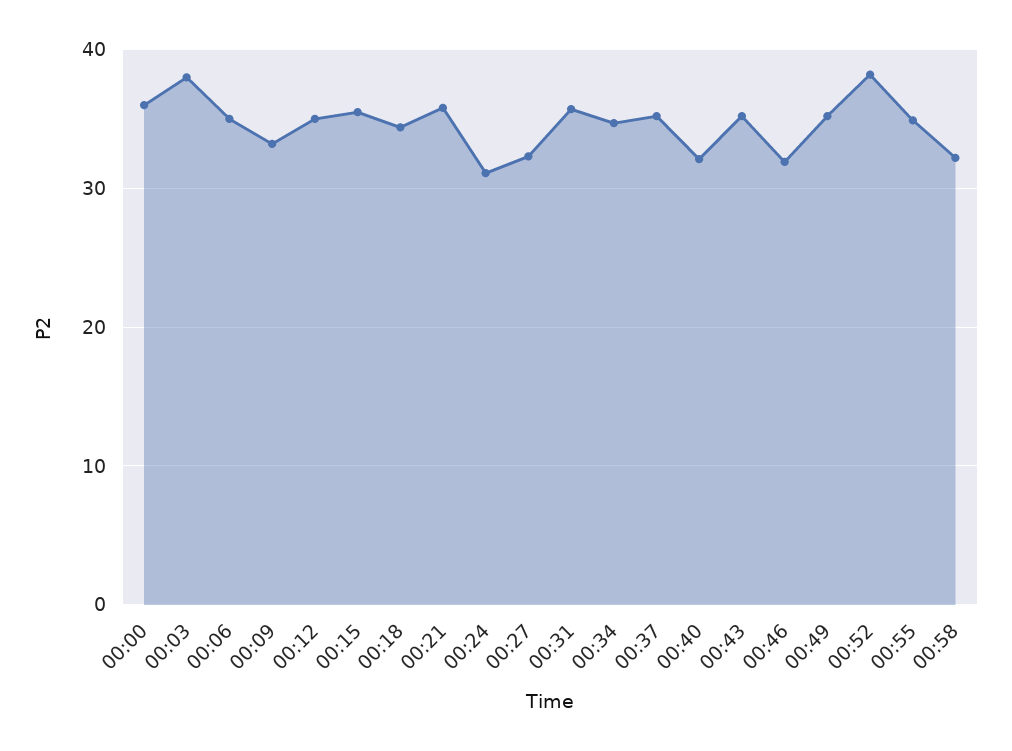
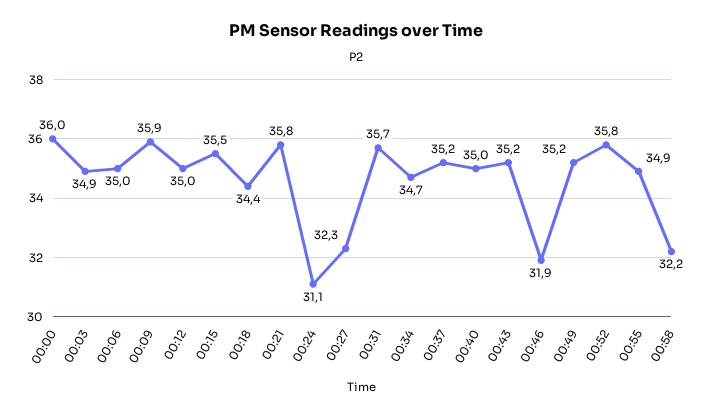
  {
    "00:00": 36,
-   "00:03": 38,
+   "00:03": 34.9,
    "00:06": 35,
-   "00:09": 33,
+   "00:09": 35.9,
    "00:12": 35,
    "00:15": 35.5,
    "00:18": 34.4,
    "00:21": 35.8,
    "00:24": 31.1,
    "00:27": 32.3,
    "00:31": 35.7,
    "00:34": 34.7,
    "00:37": 35.2,
-   "00:40": 32,
+   "00:40": 35,
    "00:43": 35.2,
    "00:46": 31.9,
    "00:49": 35.2,
-   "00:52": 38,
+   "00:52": 35.8,
    "00:55": 34.9,
    "00:58": 32.2
  }

